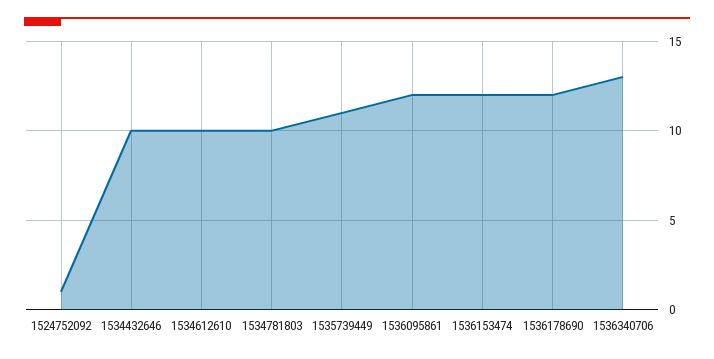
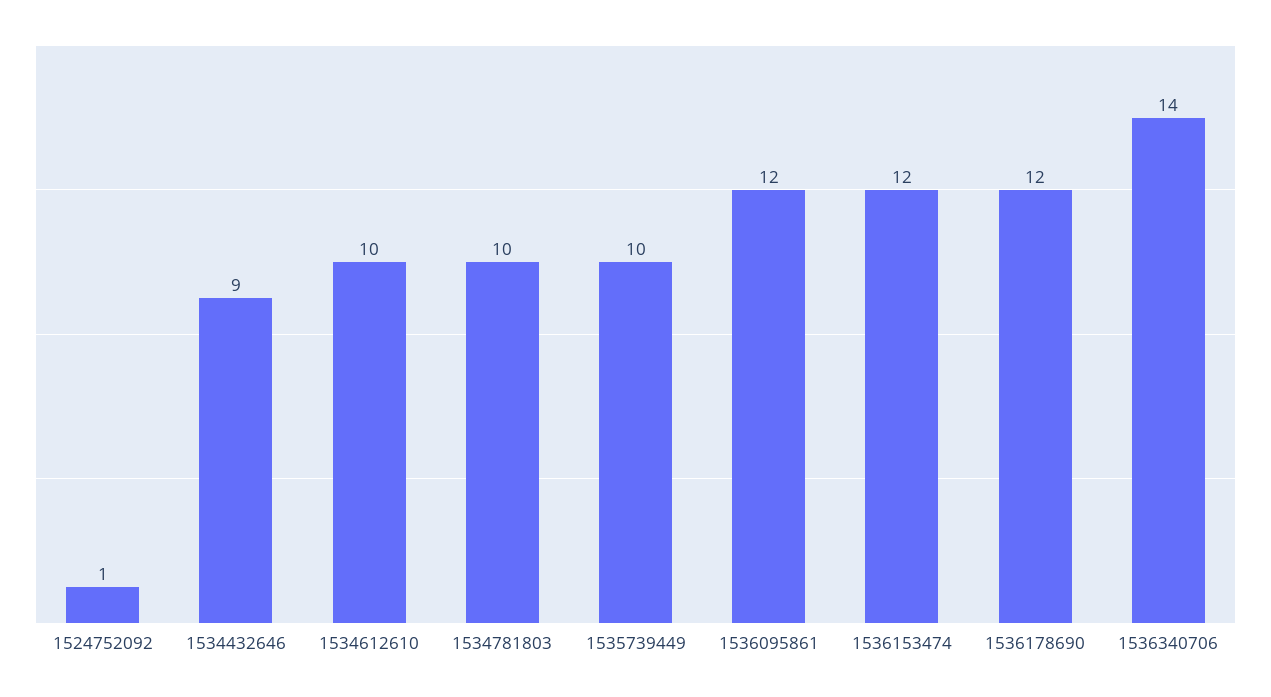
  {
    "1524752092": 1,
-   "1534432646": 10,
+   "1534432646": 9,
    "1534612610": 10,
    "1534781803": 10,
-   "1535739449": 11,
+   "1535739449": 10,
    "1536095861": 12,
    "1536153474": 12,
    "1536178690": 12,
-   "1536340706": 13
+   "1536340706": 14
  }

